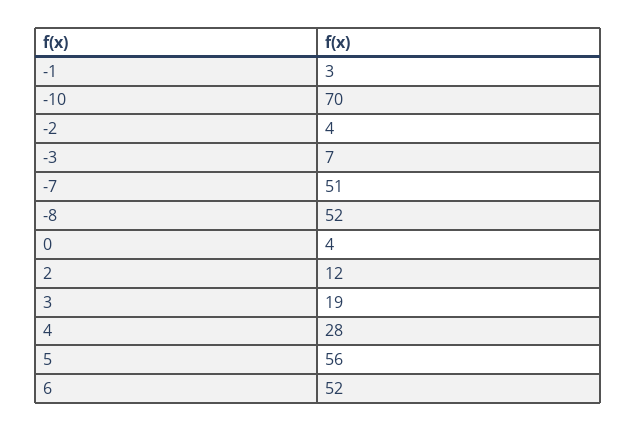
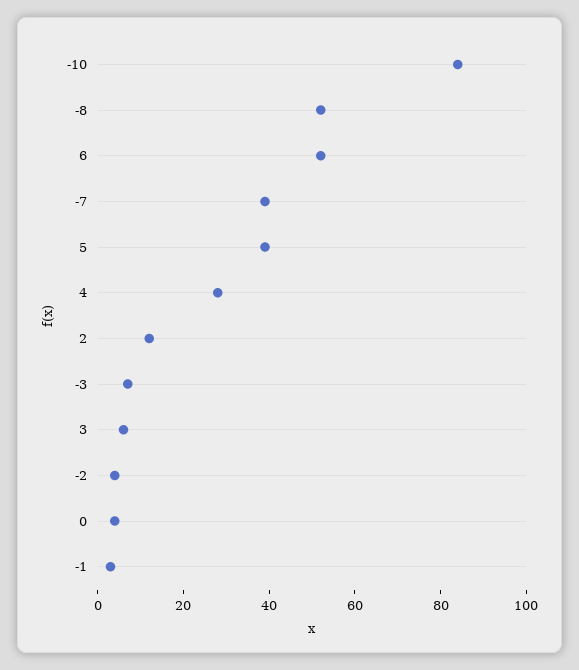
  {
    "-1": 3,
-   "-10": 70,
+   "-10": 85,
    "-2": 4,
    "-3": 7,
-   "-7": 51,
+   "-7": 40,
    "-8": 52,
    "0": 4,
    "2": 12,
-   "3": 19,
+   "3": 5,
    "4": 28,
-   "5": 56,
+   "5": 40,
    "6": 52
  }

